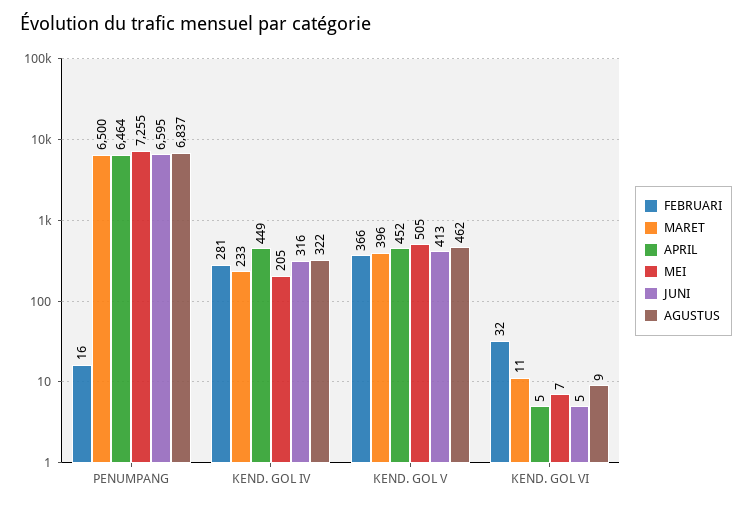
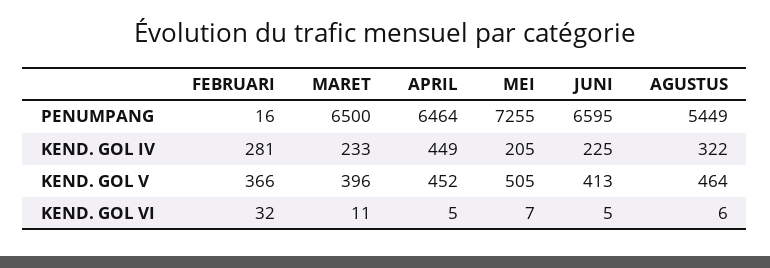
  {
    "FEBRUARI": {
      "PENUMPANG": 16,
      "KEND. GOL IV": 281,
      "KEND. GOL V": 366,
      "KEND. GOL VI": 32
    },
    "MARET": {
      "PENUMPANG": 6500,
      "KEND. GOL IV": 233,
      "KEND. GOL V": 396,
      "KEND. GOL VI": 11
    },
    "APRIL": {
      "PENUMPANG": 6464,
      "KEND. GOL IV": 449,
      "KEND. GOL V": 452,
      "KEND. GOL VI": 5
    },
    "MEI": {
      "PENUMPANG": 7255,
      "KEND. GOL IV": 205,
      "KEND. GOL V": 505,
      "KEND. GOL VI": 7
    },
    "JUNI": {
      "PENUMPANG": 6595,
-     "KEND. GOL IV": 316,
+     "KEND. GOL IV": 225,
      "KEND. GOL V": 413,
      "KEND. GOL VI": 5
    },
    "AGUSTUS": {
-     "PENUMPANG": 6837,
+     "PENUMPANG": 5449,
      "KEND. GOL IV": 322,
-     "KEND. GOL V": 462,
+     "KEND. GOL V": 464,
-     "KEND. GOL VI": 9
+     "KEND. GOL VI": 6
    }
  }

